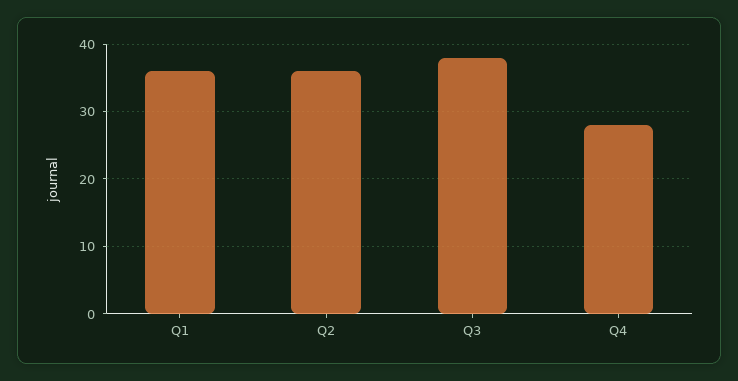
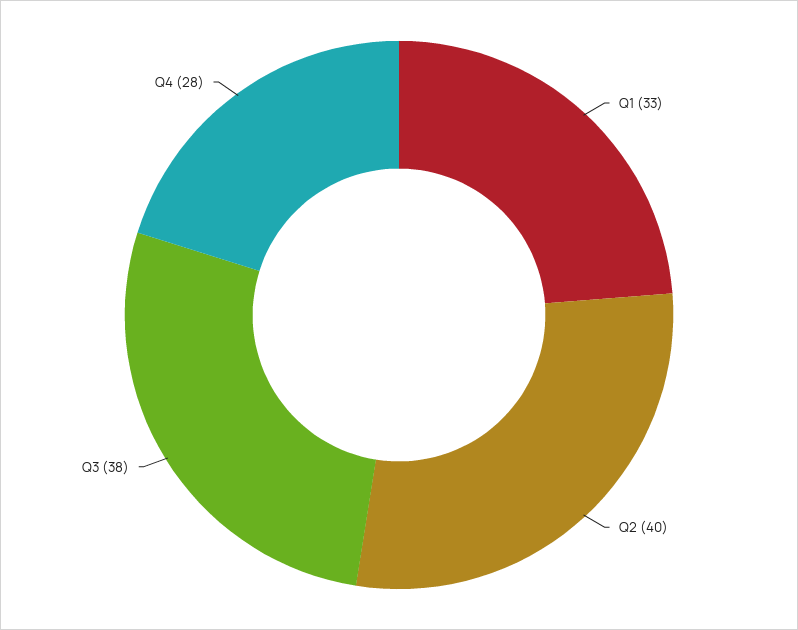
  {
-   "Q1": 36,
+   "Q1": 33,
-   "Q2": 36,
+   "Q2": 40,
    "Q3": 38,
    "Q4": 28
  }

